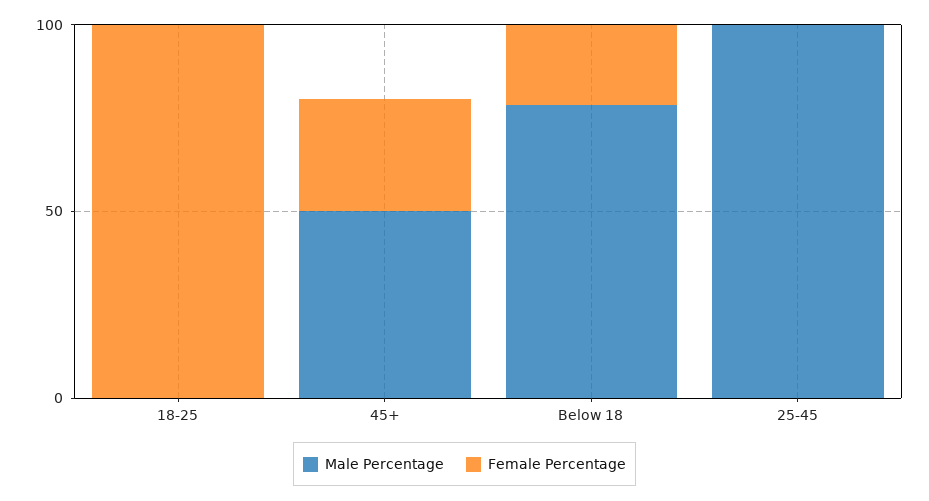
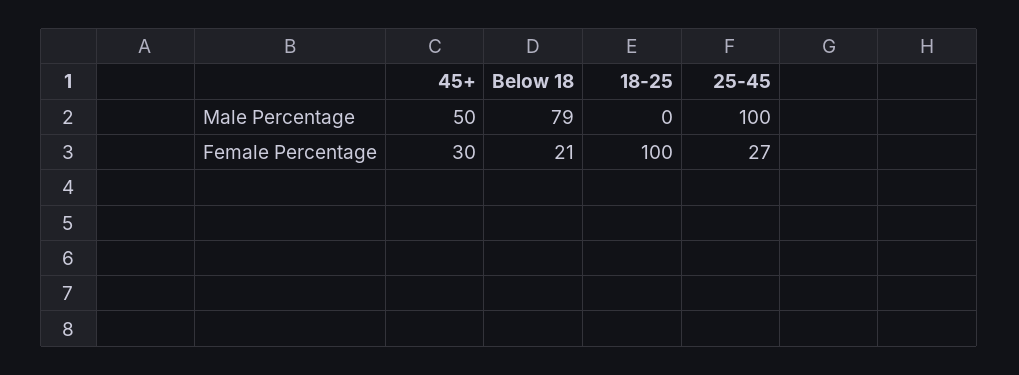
  {
    "Male Percentage": {
      "18-25": 0,
      "45+": 50,
      "Below 18": 79,
      "25-45": 100
    },
    "Female Percentage": {
      "18-25": 100,
      "45+": 30,
      "Below 18": 21,
-     "25-45": 0
+     "25-45": 27
    }
  }

